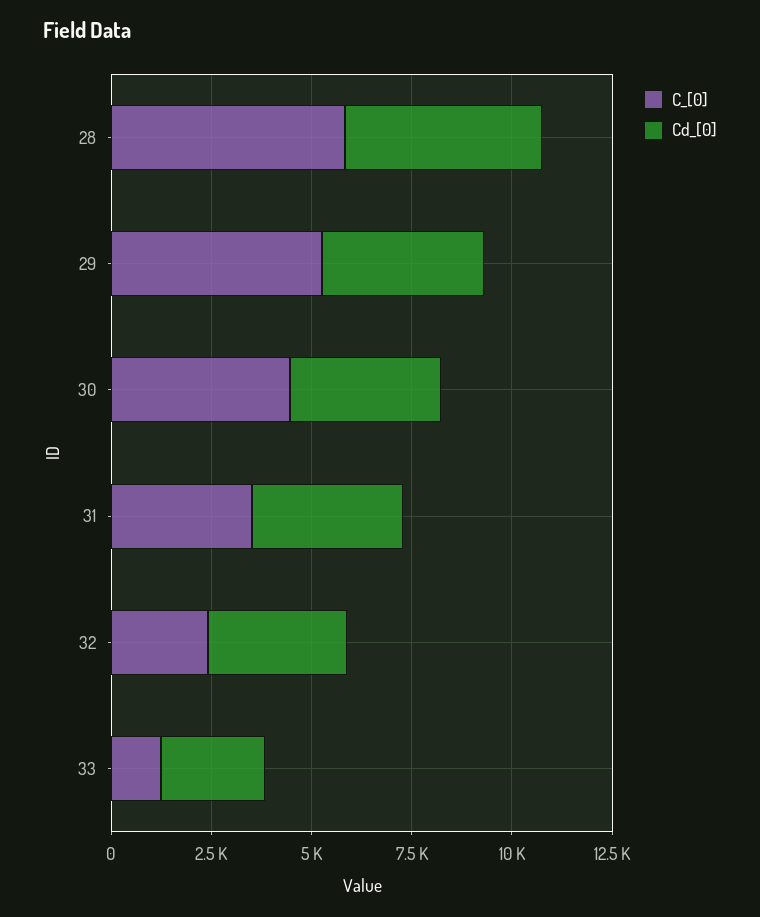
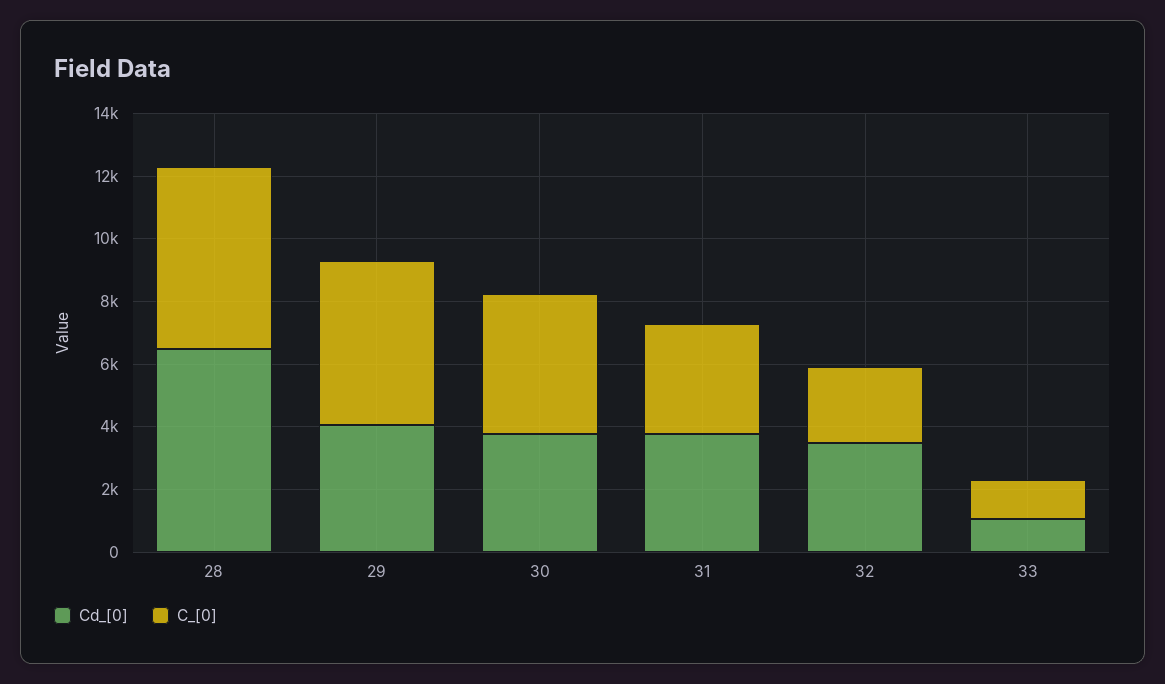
  {
    "C_[0]": {
      "28": 6000,
      "29": 5500,
      "30": 4500,
      "31": 3500,
      "32": 2500,
      "33": 1000
    },
    "Cd_[0]": {
-     "28": 5000,
+     "28": 6500,
      "29": 4000,
      "30": 4000,
      "31": 4000,
      "32": 3500,
-     "33": 2500
+     "33": 1000
    }
  }

